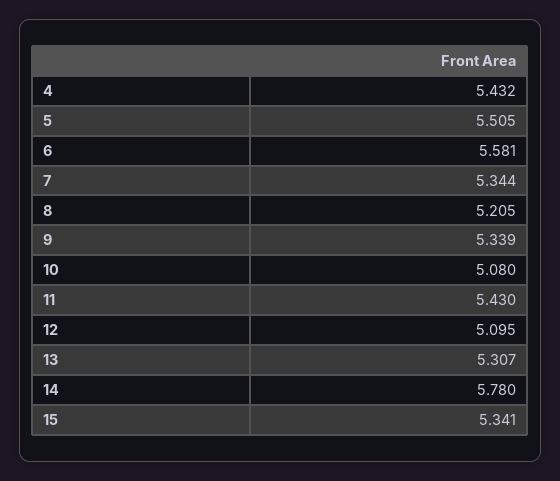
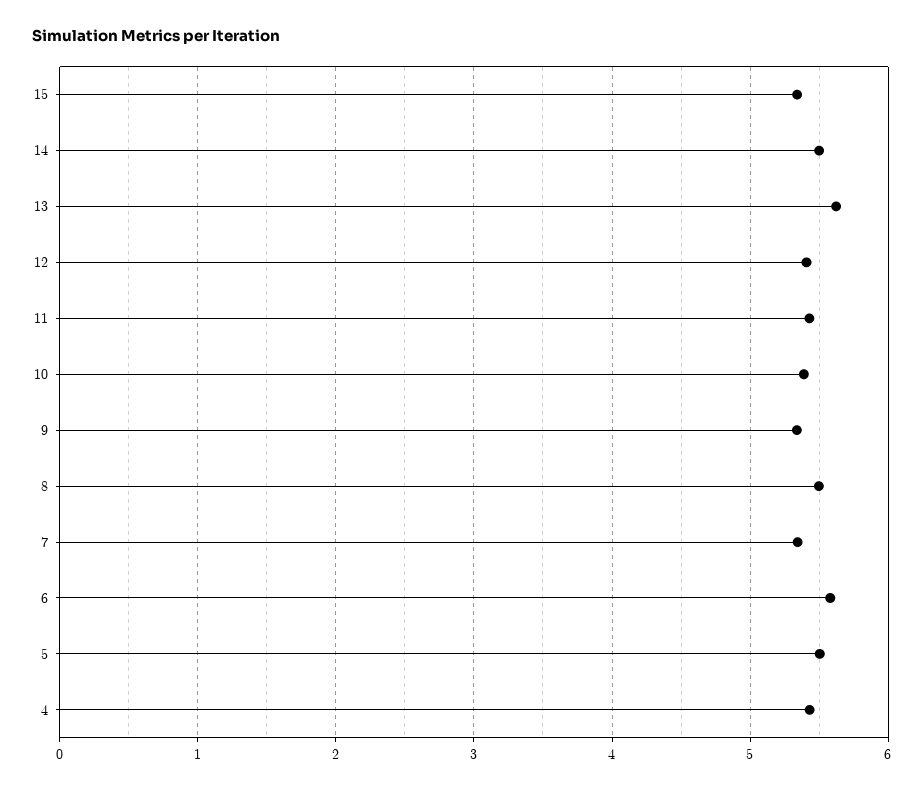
  {
    "4": 5.432,
    "5": 5.505,
    "6": 5.581,
    "7": 5.344,
-   "8": 5.205,
+   "8": 5.5,
    "9": 5.339,
-   "10": 5.08,
+   "10": 5.4,
    "11": 5.43,
-   "12": 5.095,
+   "12": 5.4,
-   "13": 5.307,
+   "13": 5.6,
-   "14": 5.78,
+   "14": 5.5,
    "15": 5.341
  }

